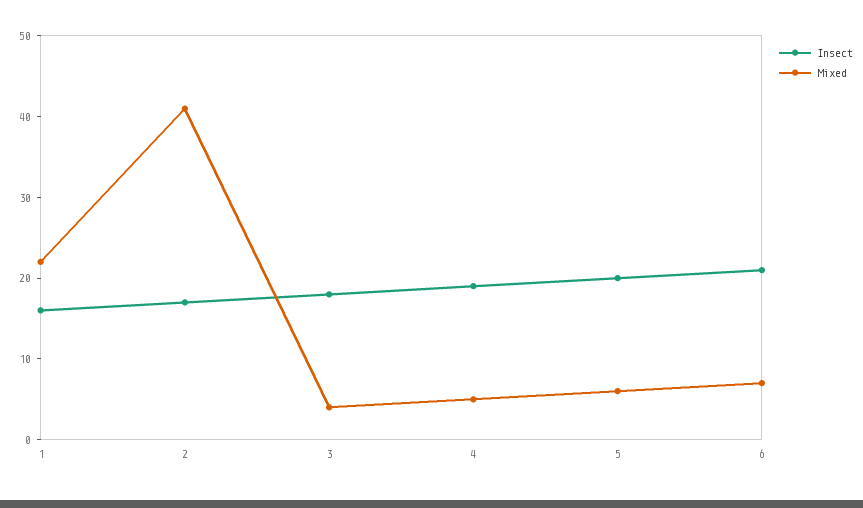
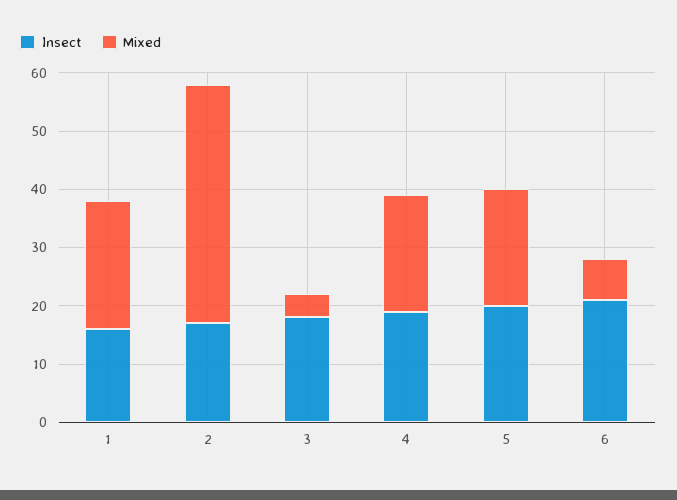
  {
    "Insect": {
      "1": 16,
      "2": 17,
      "3": 18,
      "4": 19,
      "5": 20,
      "6": 21
    },
    "Mixed": {
      "1": 22,
      "2": 41,
      "3": 4,
-     "4": 5,
+     "4": 20,
-     "5": 6,
+     "5": 20,
      "6": 7
    }
  }

